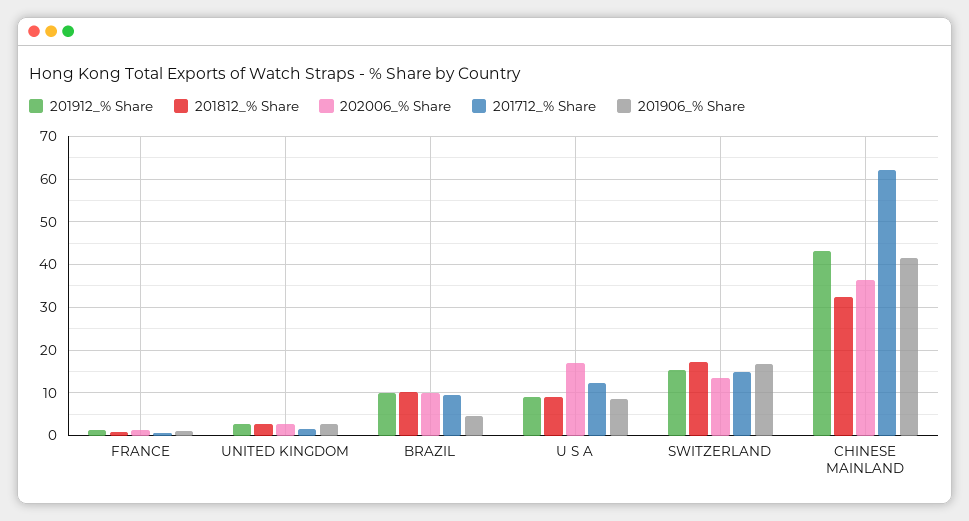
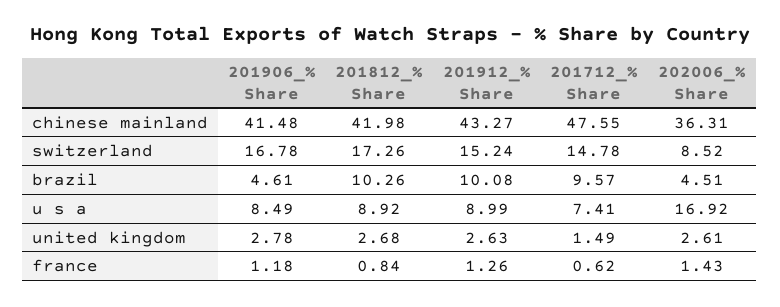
  {
    "201912_% Share": {
      "FRANCE": 1.26,
      "UNITED KINGDOM": 2.63,
      "BRAZIL": 10.08,
      "U S A": 8.99,
      "SWITZERLAND": 15.24,
      "CHINESE MAINLAND": 43.27
    },
    "201812_% Share": {
      "FRANCE": 0.84,
      "UNITED KINGDOM": 2.68,
      "BRAZIL": 10.26,
      "U S A": 8.92,
      "SWITZERLAND": 17.26,
-     "CHINESE MAINLAND": 32
+     "CHINESE MAINLAND": 41.98
    },
    "202006_% Share": {
      "FRANCE": 1.43,
      "UNITED KINGDOM": 2.61,
-     "BRAZIL": 10,
+     "BRAZIL": 4.51,
      "U S A": 16.92,
-     "SWITZERLAND": 14,
+     "SWITZERLAND": 8.52,
      "CHINESE MAINLAND": 36.31
    },
    "201712_% Share": {
      "FRANCE": 0.62,
      "UNITED KINGDOM": 1.49,
      "BRAZIL": 9.57,
-     "U S A": 12,
+     "U S A": 7.41,
      "SWITZERLAND": 14.78,
-     "CHINESE MAINLAND": 62
+     "CHINESE MAINLAND": 47.55
    },
    "201906_% Share": {
      "FRANCE": 1.18,
      "UNITED KINGDOM": 2.78,
      "BRAZIL": 4.61,
      "U S A": 8.49,
      "SWITZERLAND": 16.78,
      "CHINESE MAINLAND": 41.48
    }
  }

